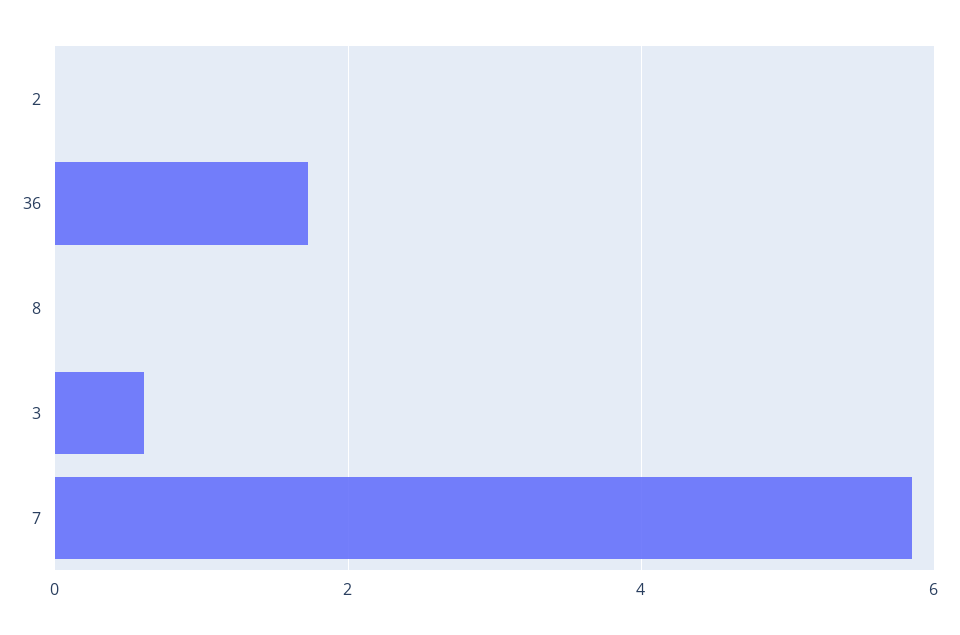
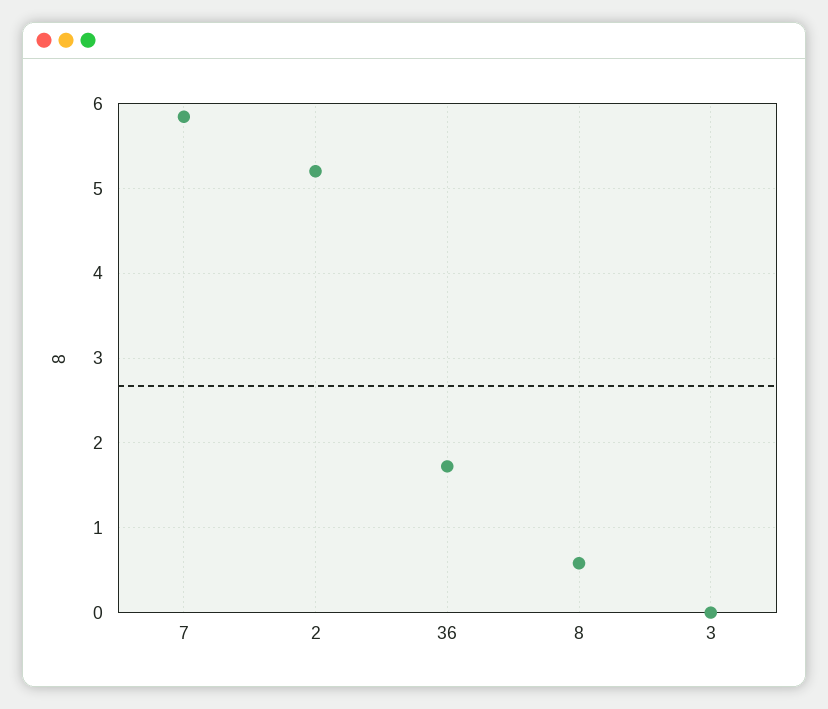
  {
-   "2": 0,
+   "2": 5.2,
    "36": 1.7,
-   "8": 0,
+   "8": 0.6,
-   "3": 0.6,
+   "3": 0,
    "7": 5.8
  }

